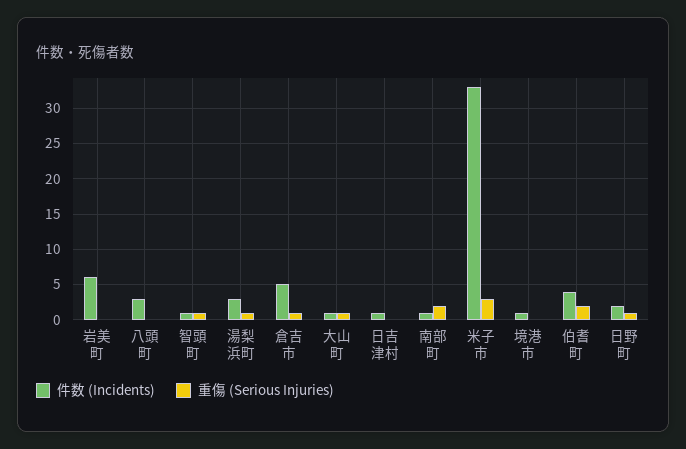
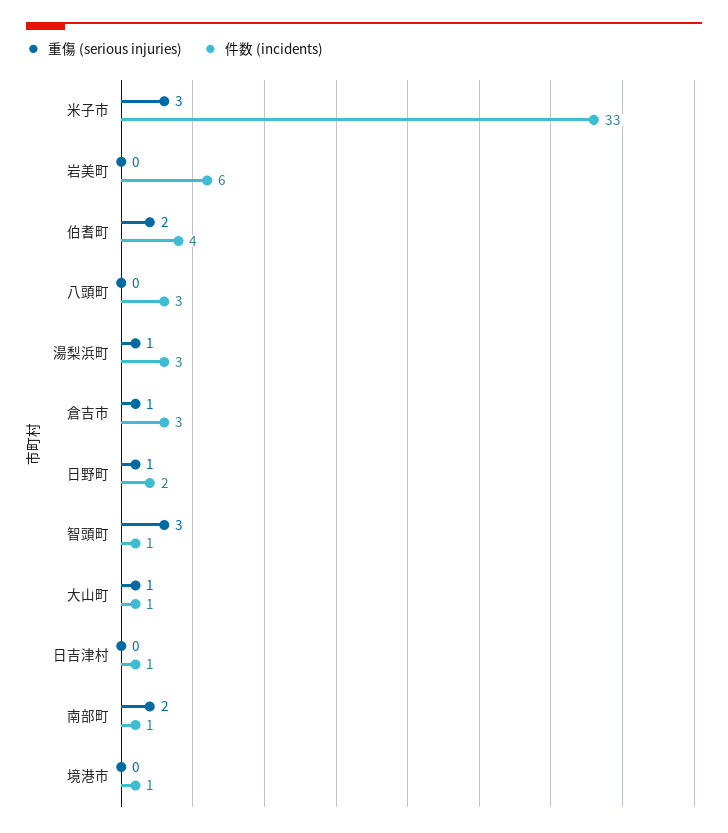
  {
    "件数 (Incidents)": {
      "岩美町": 6,
      "八頭町": 3,
      "智頭町": 1,
      "湯梨浜町": 3,
-     "倉吉市": 5,
+     "倉吉市": 3,
      "大山町": 1,
      "日吉津村": 1,
      "南部町": 1,
      "米子市": 33,
      "境港市": 1,
      "伯耆町": 4,
      "日野町": 2
    },
    "重傷 (Serious Injuries)": {
      "岩美町": 0,
      "八頭町": 0,
-     "智頭町": 1,
+     "智頭町": 3,
      "湯梨浜町": 1,
      "倉吉市": 1,
      "大山町": 1,
      "日吉津村": 0,
      "南部町": 2,
      "米子市": 3,
      "境港市": 0,
      "伯耆町": 2,
      "日野町": 1
    }
  }

